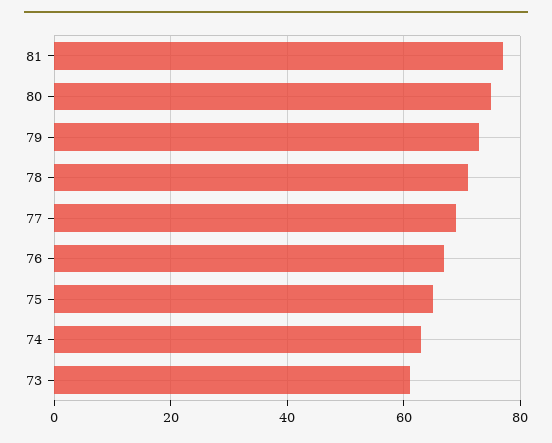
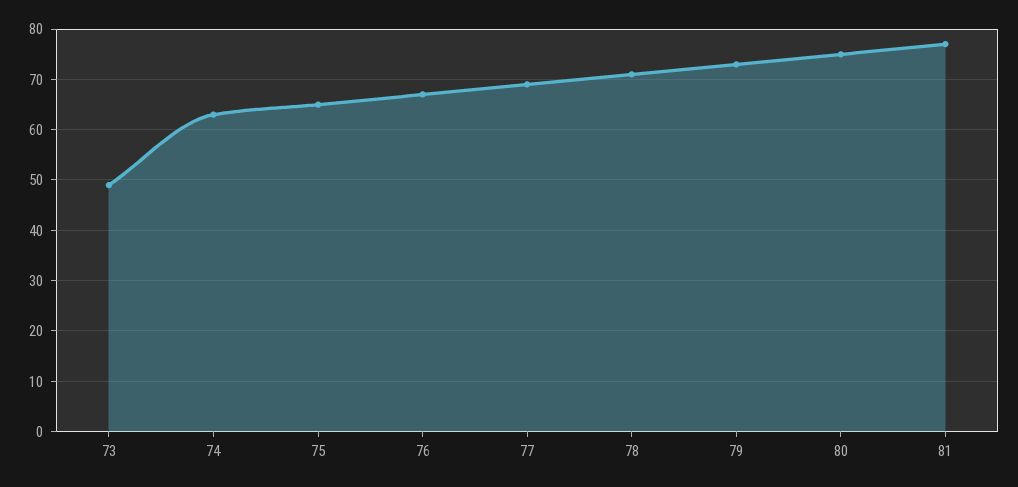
  {
    "81": 75,
    "80": 75,
    "79": 75,
    "78": 70,
    "77": 70,
    "76": 65,
    "75": 65,
    "74": 65,
-   "73": 60
+   "73": 50
  }

